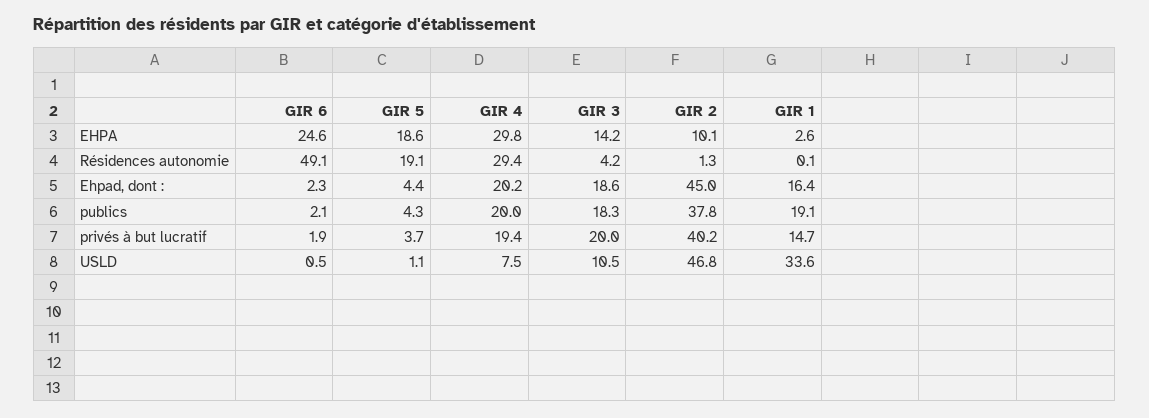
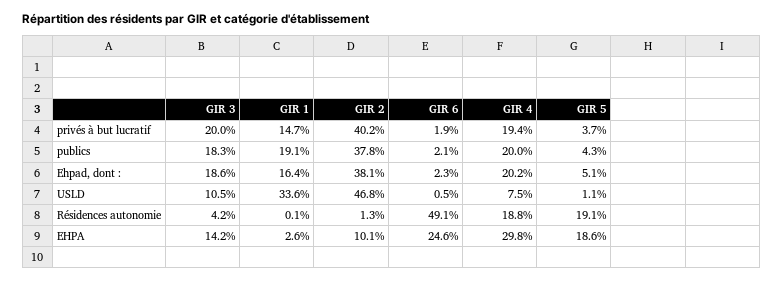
  {
    "GIR 6": {
      "EHPA": 24.6,
      "Résidences autonomie": 49.1,
      "Ehpad, dont :": 2.3,
      "publics": 2.1,
      "privés à but lucratif": 1.9,
      "USLD": 0.5
    },
    "GIR 5": {
      "EHPA": 18.6,
      "Résidences autonomie": 19.1,
-     "Ehpad, dont :": 4.4,
+     "Ehpad, dont :": 5.1,
      "publics": 4.3,
      "privés à but lucratif": 3.7,
      "USLD": 1.1
    },
    "GIR 4": {
      "EHPA": 29.8,
-     "Résidences autonomie": 29.4,
+     "Résidences autonomie": 18.8,
      "Ehpad, dont :": 20.2,
      "publics": 20,
      "privés à but lucratif": 19.4,
      "USLD": 7.5
    },
    "GIR 3": {
      "EHPA": 14.2,
      "Résidences autonomie": 4.2,
      "Ehpad, dont :": 18.6,
      "publics": 18.3,
      "privés à but lucratif": 20,
      "USLD": 10.5
    },
    "GIR 2": {
      "EHPA": 10.1,
      "Résidences autonomie": 1.3,
-     "Ehpad, dont :": 45,
+     "Ehpad, dont :": 38.1,
      "publics": 37.8,
      "privés à but lucratif": 40.2,
      "USLD": 46.8
    },
    "GIR 1": {
      "EHPA": 2.6,
      "Résidences autonomie": 0.1,
      "Ehpad, dont :": 16.4,
      "publics": 19.1,
      "privés à but lucratif": 14.7,
      "USLD": 33.6
    }
  }

